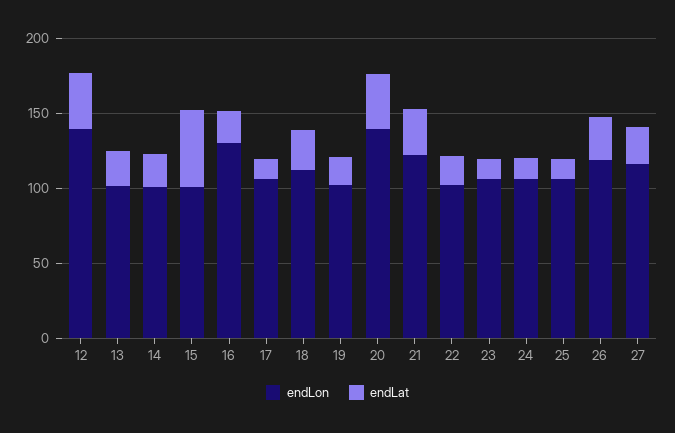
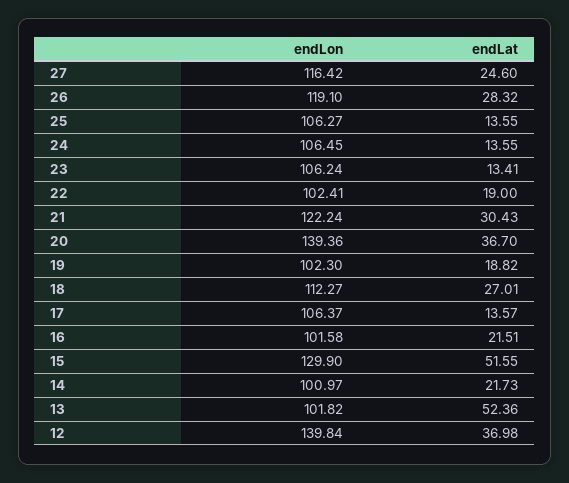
  {
    "endLon": {
      "12": 139.84,
      "13": 101.82,
      "14": 100.97,
-     "15": 100,
+     "15": 129.9,
-     "16": 130,
+     "16": 101.58,
      "17": 106.37,
      "18": 112.27,
      "19": 102.3,
      "20": 139.36,
      "21": 122.24,
      "22": 102.41,
      "23": 106.24,
      "24": 106.45,
      "25": 106.27,
      "26": 119.1,
      "27": 116.42
    },
    "endLat": {
      "12": 36.98,
-     "13": 20,
+     "13": 52.36,
      "14": 21.73,
      "15": 51.55,
      "16": 21.51,
      "17": 13.57,
      "18": 27.01,
      "19": 18.82,
      "20": 36.7,
      "21": 30.43,
      "22": 19,
      "23": 13.41,
      "24": 13.55,
      "25": 13.55,
      "26": 28.32,
      "27": 24.6
    }
  }

